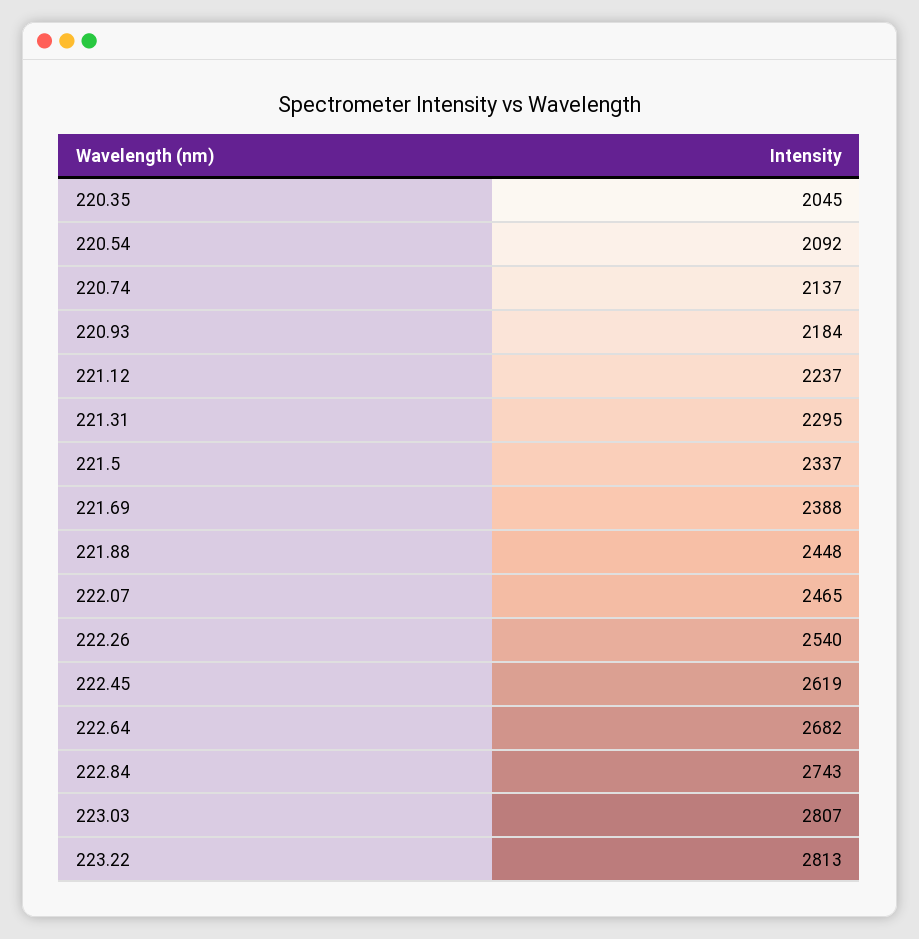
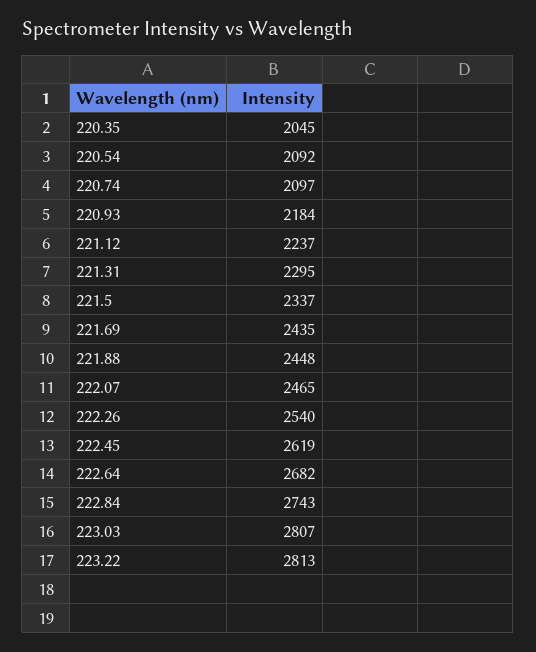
  {
    "220.35": 2045,
    "220.54": 2092,
-   "220.74": 2137,
+   "220.74": 2097,
    "220.93": 2184,
    "221.12": 2237,
    "221.31": 2295,
    "221.5": 2337,
-   "221.69": 2388,
+   "221.69": 2435,
    "221.88": 2448,
    "222.07": 2465,
    "222.26": 2540,
    "222.45": 2619,
    "222.64": 2682,
    "222.84": 2743,
    "223.03": 2807,
    "223.22": 2813
  }

